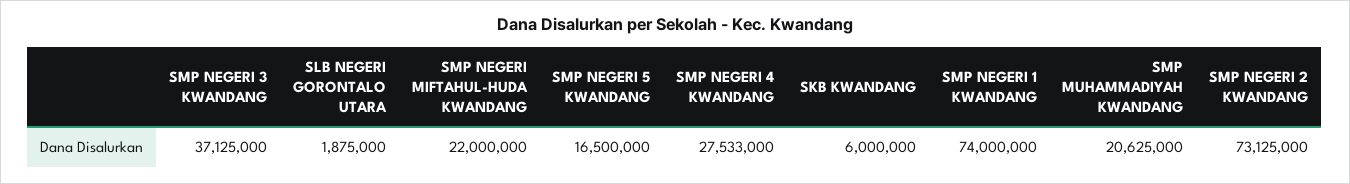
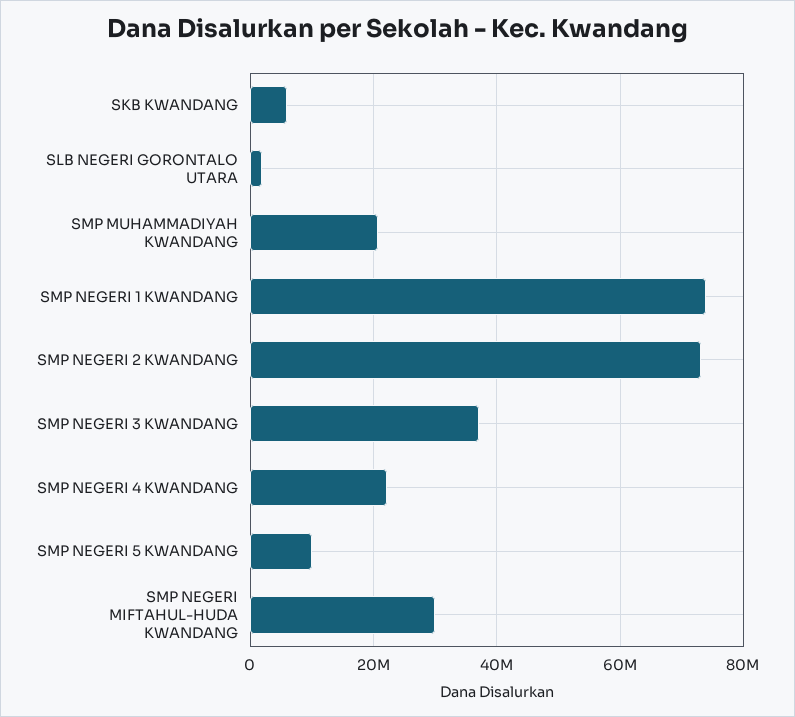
  {
    "SMP NEGERI 3 KWANDANG": 37125000,
    "SLB NEGERI GORONTALO UTARA": 1875000,
-   "SMP NEGERI MIFTAHUL-HUDA KWANDANG": 22000000,
+   "SMP NEGERI MIFTAHUL-HUDA KWANDANG": 30000000,
-   "SMP NEGERI 5 KWANDANG": 16500000,
+   "SMP NEGERI 5 KWANDANG": 10000000,
-   "SMP NEGERI 4 KWANDANG": 27533000,
+   "SMP NEGERI 4 KWANDANG": 22000000,
    "SKB KWANDANG": 6000000,
    "SMP NEGERI 1 KWANDANG": 74000000,
    "SMP MUHAMMADIYAH KWANDANG": 20625000,
    "SMP NEGERI 2 KWANDANG": 73125000
  }

